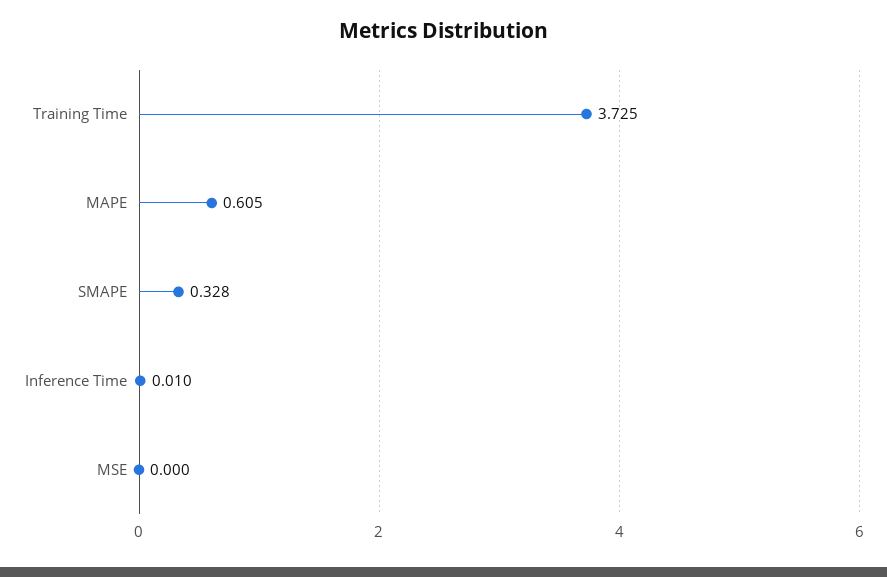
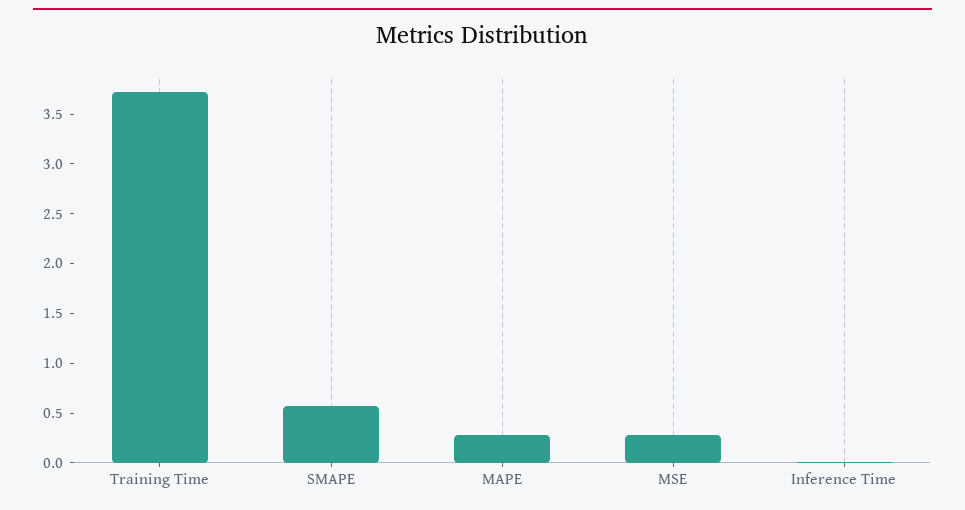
  {
    "Training Time": 3.725,
-   "MAPE": 0.605,
+   "MAPE": 0.3,
-   "SMAPE": 0.328,
+   "SMAPE": 0.6,
    "Inference Time": 0.01,
-   "MSE": 0
+   "MSE": 0.3
  }

